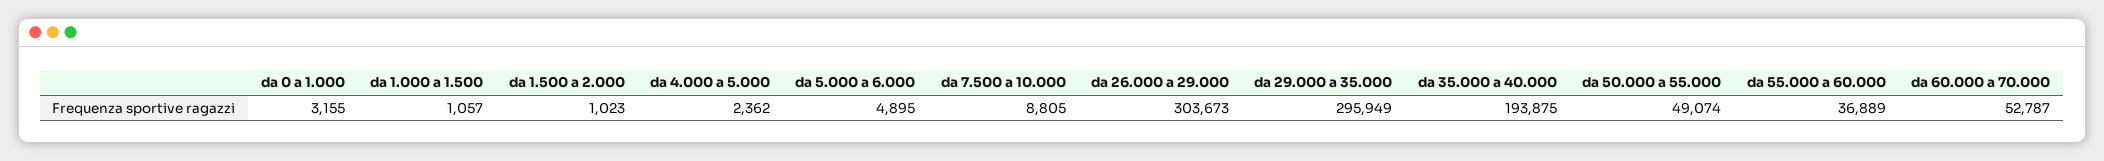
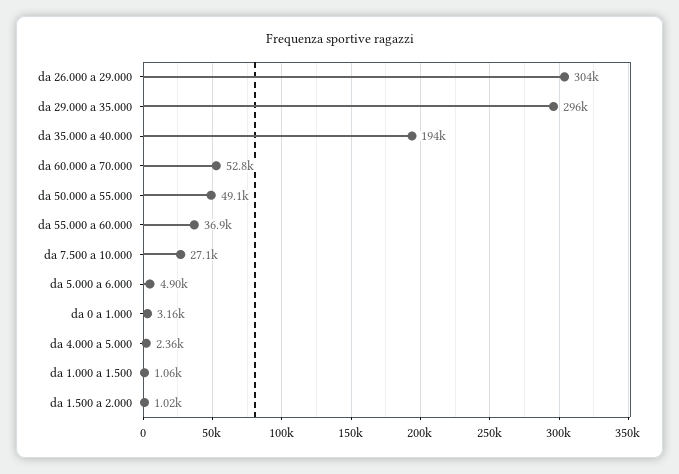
  {
    "da 0 a 1.000": 3155,
    "da 1.000 a 1.500": 1057,
    "da 1.500 a 2.000": 1023,
    "da 4.000 a 5.000": 2362,
    "da 5.000 a 6.000": 4895,
-   "da 7.500 a 10.000": 8805,
+   "da 7.500 a 10.000": 27100,
    "da 26.000 a 29.000": 303673,
    "da 29.000 a 35.000": 295949,
    "da 35.000 a 40.000": 193875,
    "da 50.000 a 55.000": 49074,
    "da 55.000 a 60.000": 36889,
    "da 60.000 a 70.000": 52787
  }

